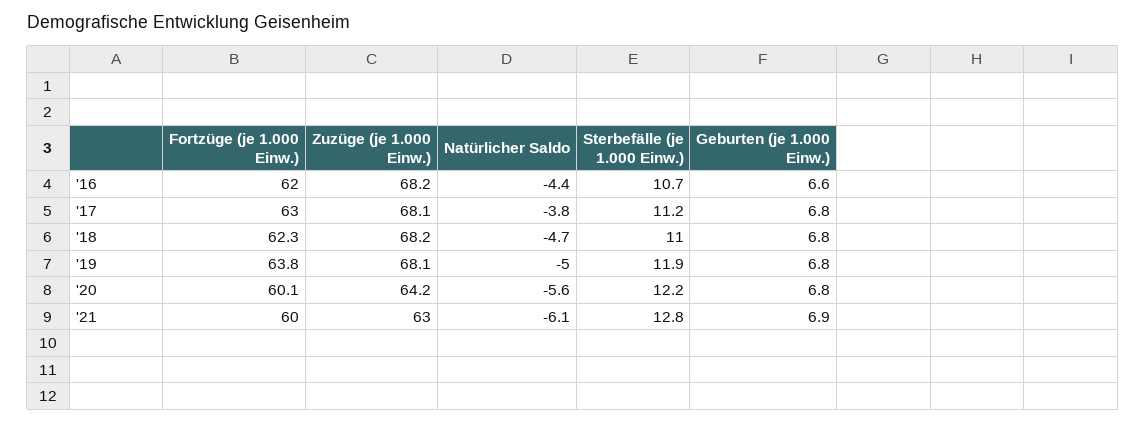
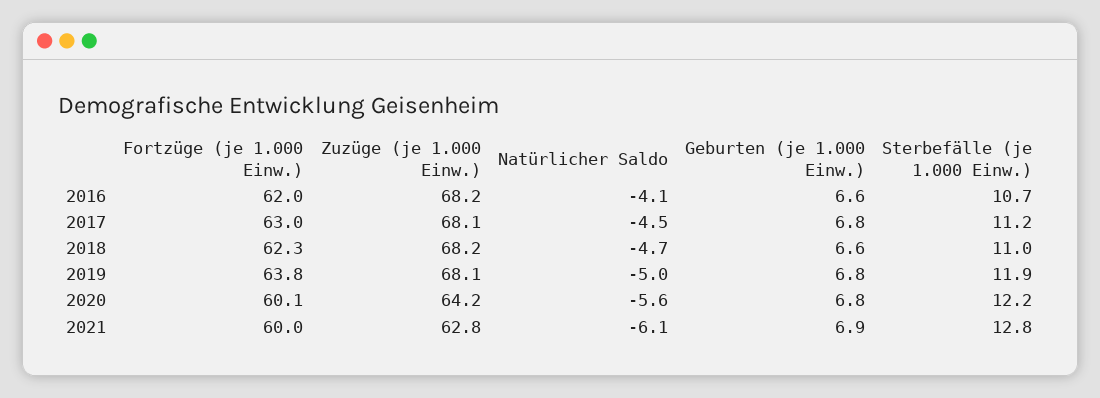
  {
    "Fortzüge (je 1.000 Einw.)": {
      "'16": 62,
      "'17": 63,
      "'18": 62.3,
      "'19": 63.8,
      "'20": 60.1,
      "'21": 60
    },
    "Zuzüge (je 1.000 Einw.)": {
      "'16": 68.2,
      "'17": 68.1,
      "'18": 68.2,
      "'19": 68.1,
      "'20": 64.2,
-     "'21": 63
+     "'21": 62.8
    },
    "Natürlicher Saldo": {
-     "'16": -4.4,
+     "'16": -4.1,
-     "'17": -3.8,
+     "'17": -4.5,
      "'18": -4.7,
      "'19": -5,
      "'20": -5.6,
      "'21": -6.1
    },
    "Sterbefälle (je 1.000 Einw.)": {
      "'16": 10.7,
      "'17": 11.2,
      "'18": 11,
      "'19": 11.9,
      "'20": 12.2,
      "'21": 12.8
    },
    "Geburten (je 1.000 Einw.)": {
      "'16": 6.6,
      "'17": 6.8,
-     "'18": 6.8,
+     "'18": 6.6,
      "'19": 6.8,
      "'20": 6.8,
      "'21": 6.9
    }
  }

